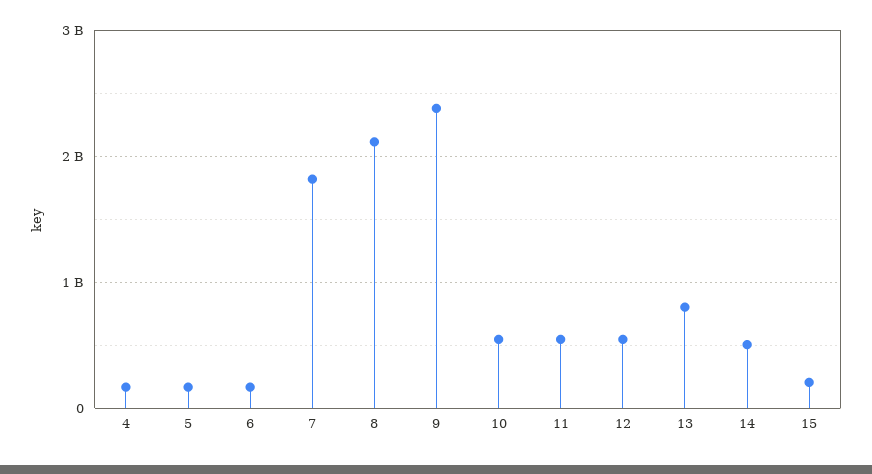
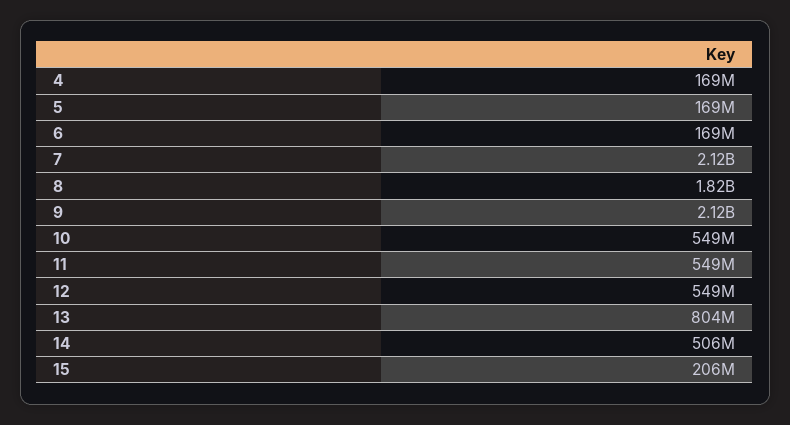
  {
    "4": 169000000,
    "5": 169000000,
    "6": 169000000,
-   "7": 1800000000,
+   "7": 2120000000,
-   "8": 2100000000,
+   "8": 1820000000,
-   "9": 2400000000,
+   "9": 2120000000,
    "10": 549000000,
    "11": 549000000,
    "12": 549000000,
    "13": 804000000,
    "14": 506000000,
    "15": 206000000
  }

